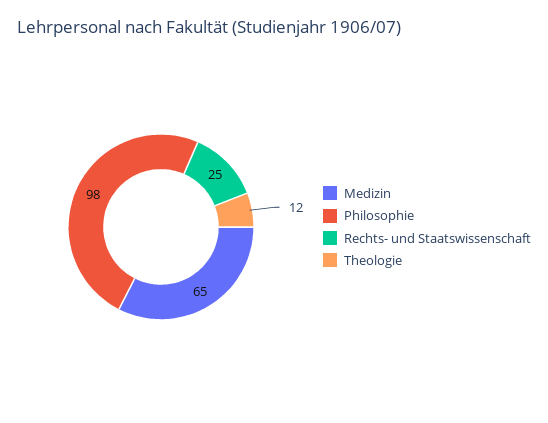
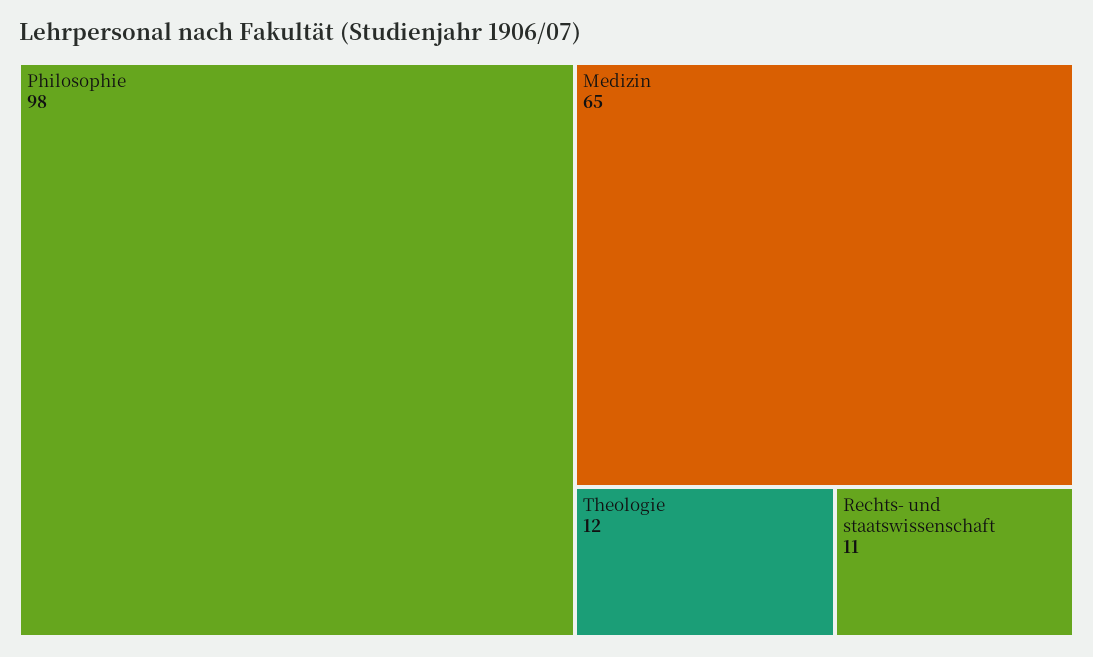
  {
    "Medizin": 65,
    "Philosophie": 98,
-   "Rechts- und Staatswissenschaft": 25,
+   "Rechts- und Staatswissenschaft": 11,
    "Theologie": 12
  }

